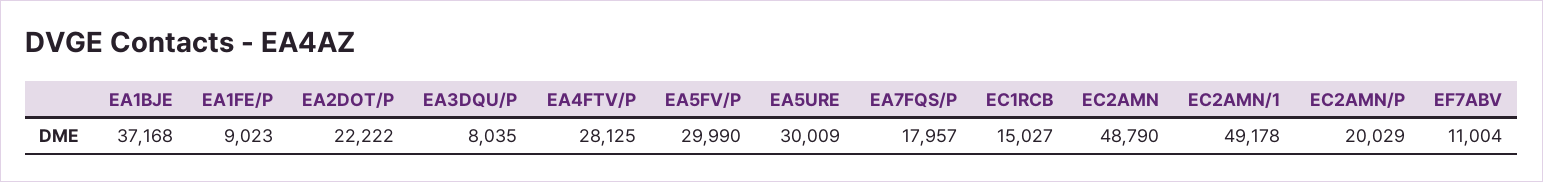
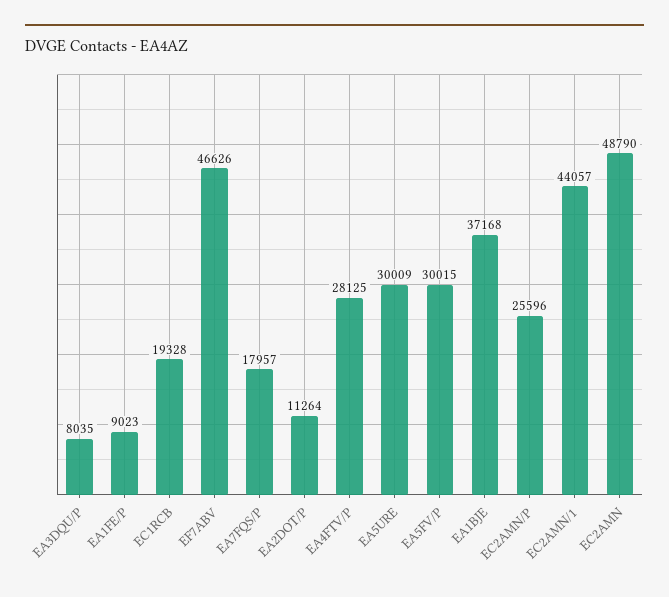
  {
    "EA1BJE": 37168,
    "EA1FE/P": 9023,
-   "EA2DOT/P": 22222,
+   "EA2DOT/P": 11264,
    "EA3DQU/P": 8035,
    "EA4FTV/P": 28125,
-   "EA5FV/P": 29990,
+   "EA5FV/P": 30015,
    "EA5URE": 30009,
    "EA7FQS/P": 17957,
-   "EC1RCB": 15027,
+   "EC1RCB": 19328,
    "EC2AMN": 48790,
-   "EC2AMN/1": 49178,
+   "EC2AMN/1": 44057,
-   "EC2AMN/P": 20029,
+   "EC2AMN/P": 25596,
-   "EF7ABV": 11004
+   "EF7ABV": 46626
  }

